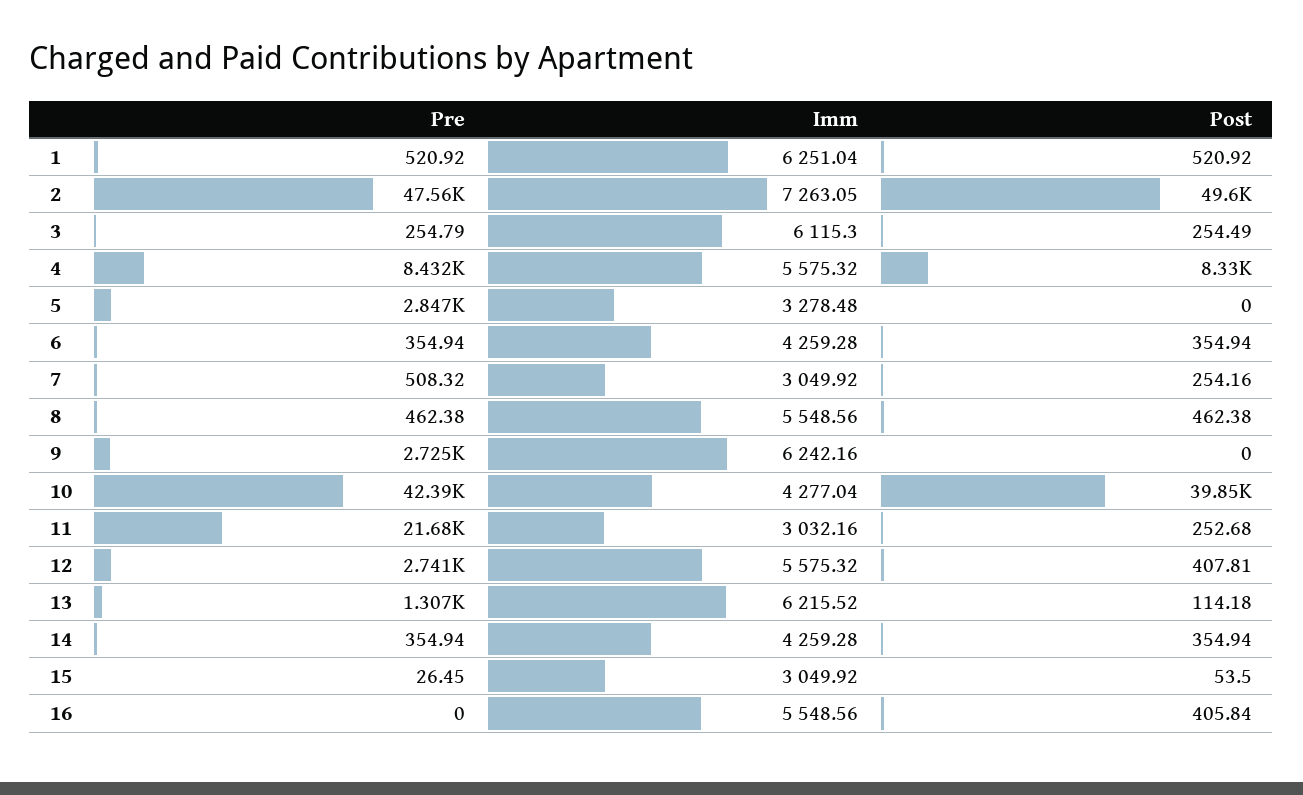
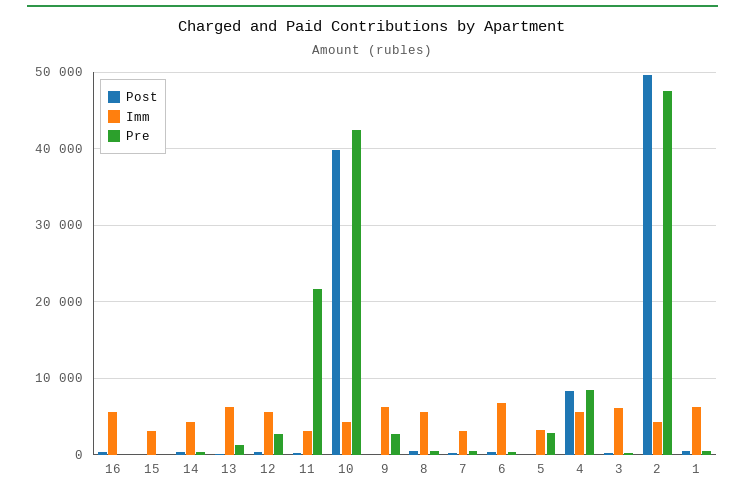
  {
    "Pre": {
      "1": 520.92,
      "2": 47560,
      "3": 254.79,
      "4": 8432,
      "5": 2847,
      "6": 354.94,
      "7": 508.32,
      "8": 462.38,
      "9": 2725,
      "10": 42390,
      "11": 21680,
      "12": 2741,
      "13": 1307,
      "14": 354.94,
      "15": 26.45,
      "16": 0
    },
    "Imm": {
      "1": 6251.04,
-     "2": 7263.05,
+     "2": 4000,
      "3": 6115.3,
      "4": 5575.32,
      "5": 3278.48,
-     "6": 4259.28,
+     "6": 7000,
      "7": 3049.92,
      "8": 5548.56,
      "9": 6242.16,
      "10": 4277.04,
      "11": 3032.16,
      "12": 5575.32,
      "13": 6215.52,
      "14": 4259.28,
      "15": 3049.92,
      "16": 5548.56
    },
    "Post": {
      "1": 520.92,
      "2": 49600,
      "3": 254.49,
      "4": 8330,
      "5": 0,
      "6": 354.94,
      "7": 254.16,
      "8": 462.38,
      "9": 0,
      "10": 39850,
      "11": 252.68,
      "12": 407.81,
      "13": 114.18,
      "14": 354.94,
      "15": 53.5,
      "16": 405.84
    }
  }

